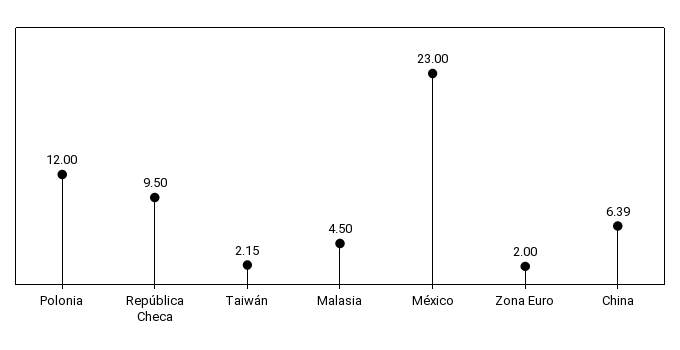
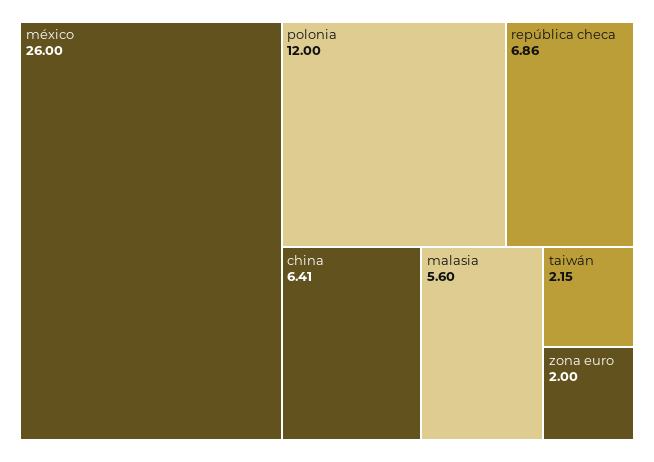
  {
    "Polonia": 12,
-   "República Checa": 9.5,
+   "República Checa": 6.86,
    "Taiwán": 2.15,
-   "Malasia": 4.5,
+   "Malasia": 5.6,
-   "México": 23,
+   "México": 26,
    "Zona Euro": 2,
-   "China": 6.39
+   "China": 6.41
  }

